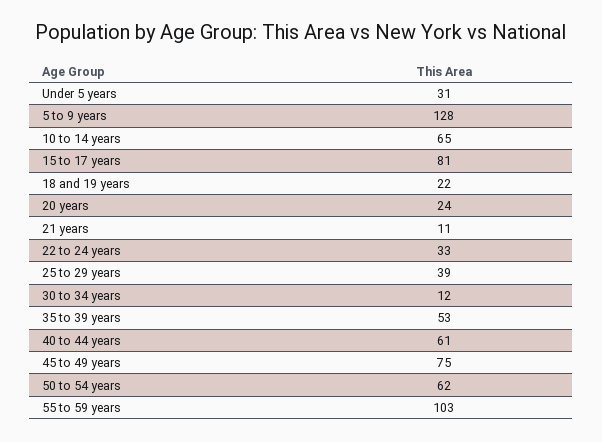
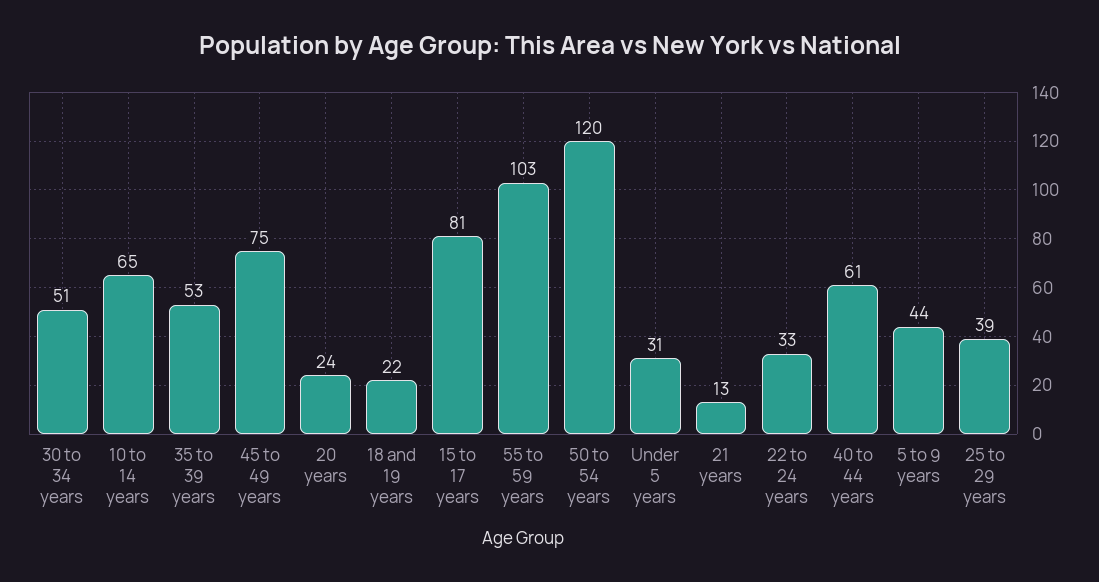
  {
    "Under 5 years": 31,
-   "5 to 9 years": 128,
+   "5 to 9 years": 44,
    "10 to 14 years": 65,
    "15 to 17 years": 81,
    "18 and 19 years": 22,
    "20 years": 24,
-   "21 years": 11,
+   "21 years": 13,
    "22 to 24 years": 33,
    "25 to 29 years": 39,
-   "30 to 34 years": 12,
+   "30 to 34 years": 51,
    "35 to 39 years": 53,
    "40 to 44 years": 61,
    "45 to 49 years": 75,
-   "50 to 54 years": 62,
+   "50 to 54 years": 120,
    "55 to 59 years": 103
  }

